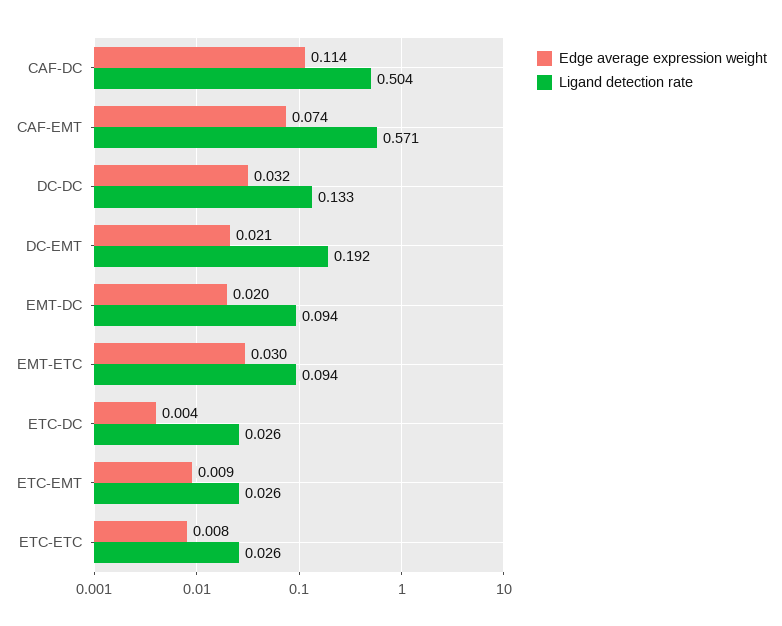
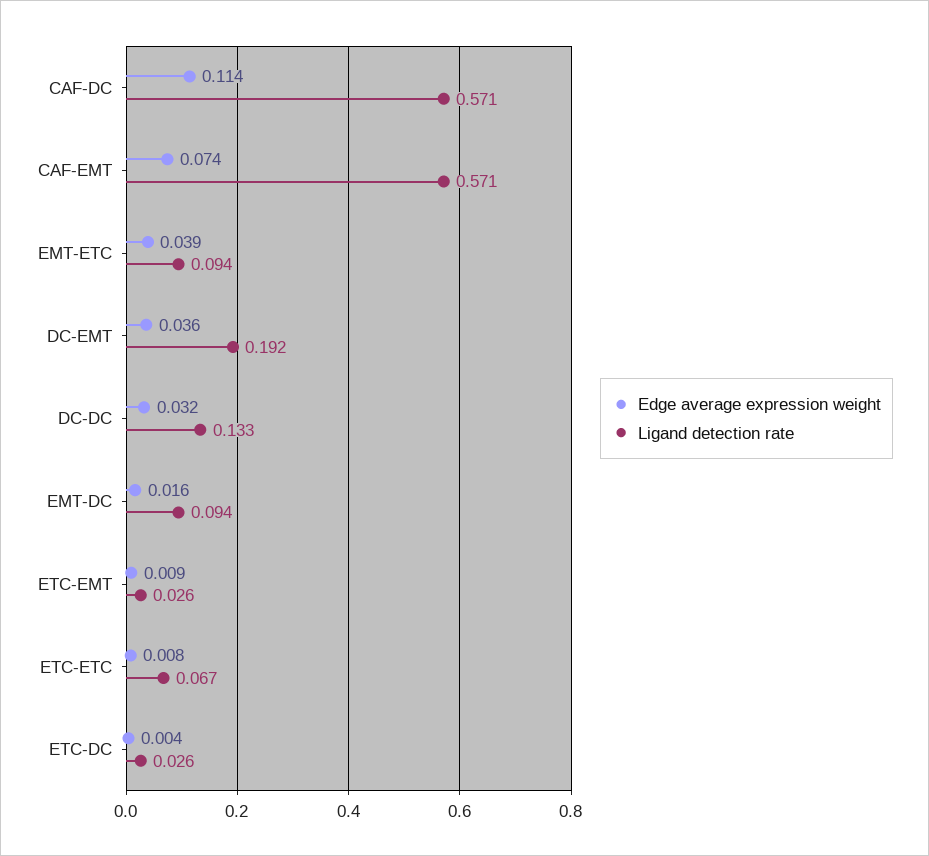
  {
    "Edge average expression weight": {
      "CAF-DC": 0.114,
      "CAF-EMT": 0.074,
      "DC-DC": 0.032,
-     "DC-EMT": 0.021,
+     "DC-EMT": 0.036,
-     "EMT-DC": 0.02,
+     "EMT-DC": 0.016,
-     "EMT-ETC": 0.03,
+     "EMT-ETC": 0.039,
      "ETC-DC": 0.004,
      "ETC-EMT": 0.009,
      "ETC-ETC": 0.008
    },
    "Ligand detection rate": {
-     "CAF-DC": 0.504,
+     "CAF-DC": 0.571,
      "CAF-EMT": 0.571,
      "DC-DC": 0.133,
      "DC-EMT": 0.192,
      "EMT-DC": 0.094,
      "EMT-ETC": 0.094,
      "ETC-DC": 0.026,
      "ETC-EMT": 0.026,
-     "ETC-ETC": 0.026
+     "ETC-ETC": 0.067
    }
  }

